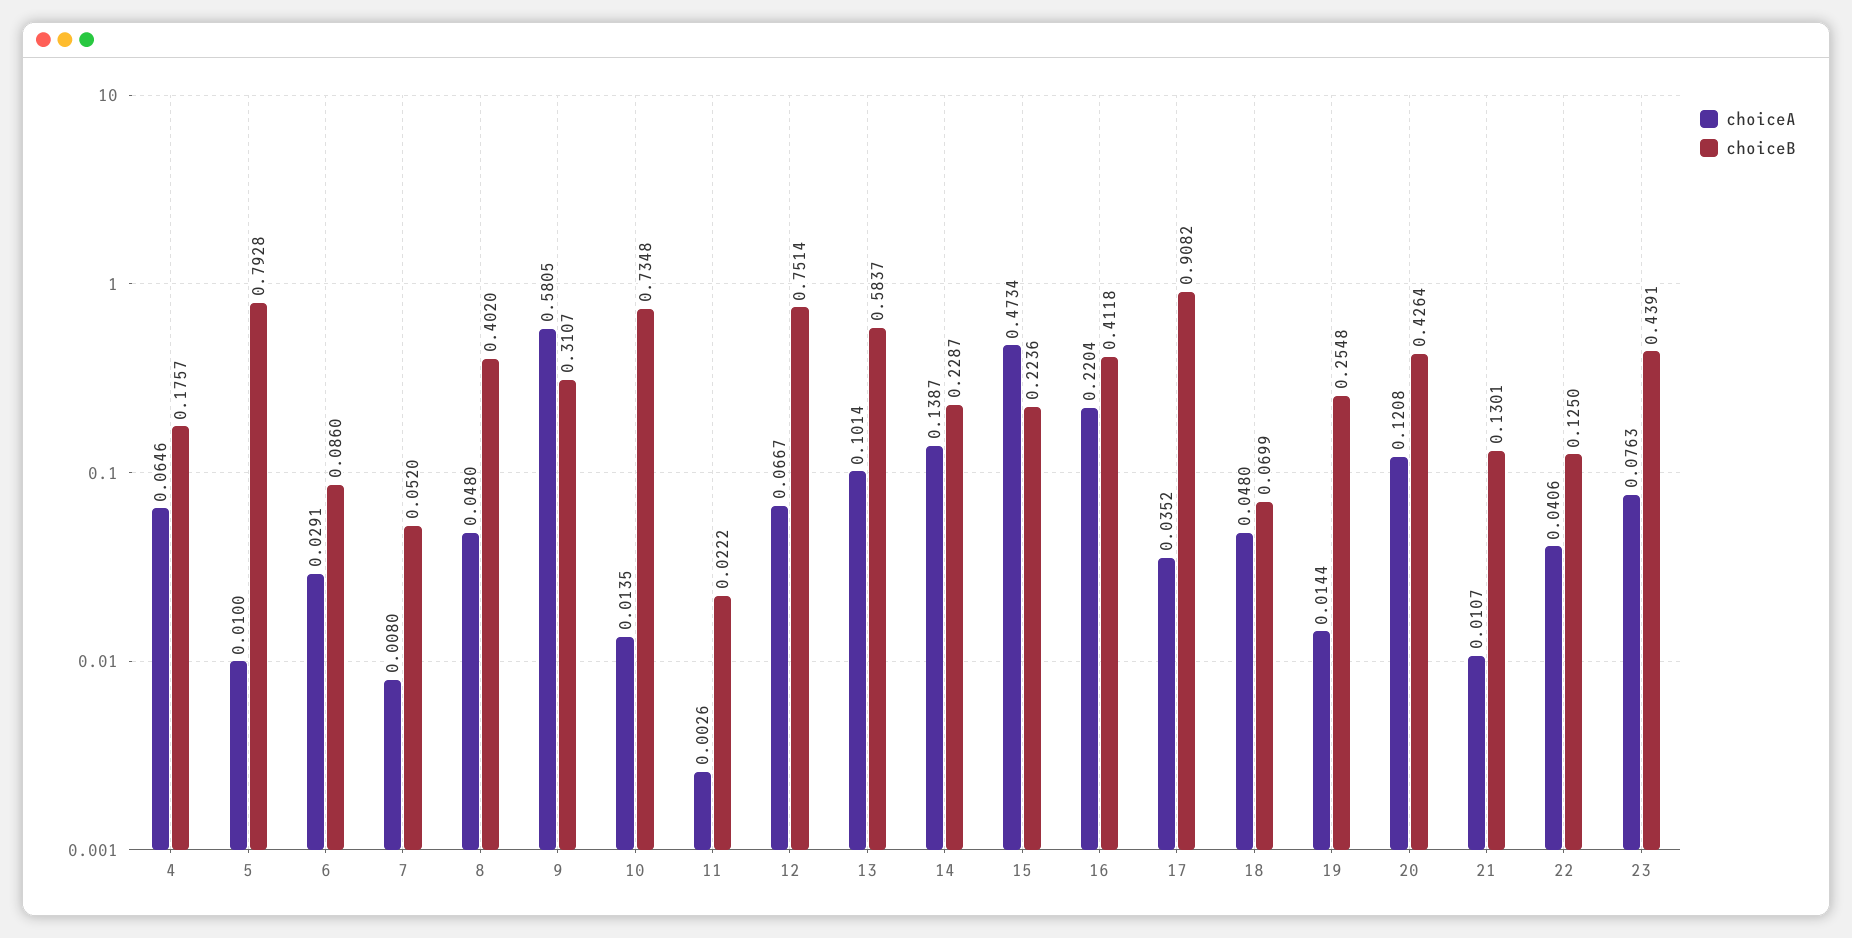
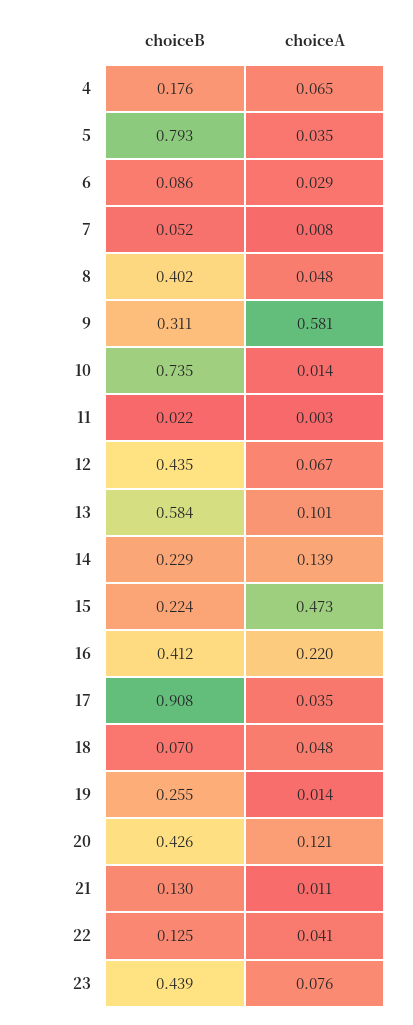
  {
    "choiceA": {
      "4": 0.0646,
-     "5": 0.01,
+     "5": 0.035,
      "6": 0.0291,
      "7": 0.008,
      "8": 0.048,
      "9": 0.5805,
      "10": 0.0135,
      "11": 0.0026,
      "12": 0.0667,
      "13": 0.1014,
      "14": 0.1387,
      "15": 0.4734,
      "16": 0.2204,
      "17": 0.0352,
      "18": 0.048,
      "19": 0.0144,
      "20": 0.1208,
      "21": 0.0107,
      "22": 0.0406,
      "23": 0.0763
    },
    "choiceB": {
      "4": 0.1757,
      "5": 0.7928,
      "6": 0.086,
      "7": 0.052,
      "8": 0.402,
      "9": 0.3107,
      "10": 0.7348,
      "11": 0.0222,
-     "12": 0.7514,
+     "12": 0.435,
      "13": 0.5837,
      "14": 0.2287,
      "15": 0.2236,
      "16": 0.4118,
      "17": 0.9082,
      "18": 0.0699,
      "19": 0.2548,
      "20": 0.4264,
      "21": 0.1301,
      "22": 0.125,
      "23": 0.4391
    }
  }

